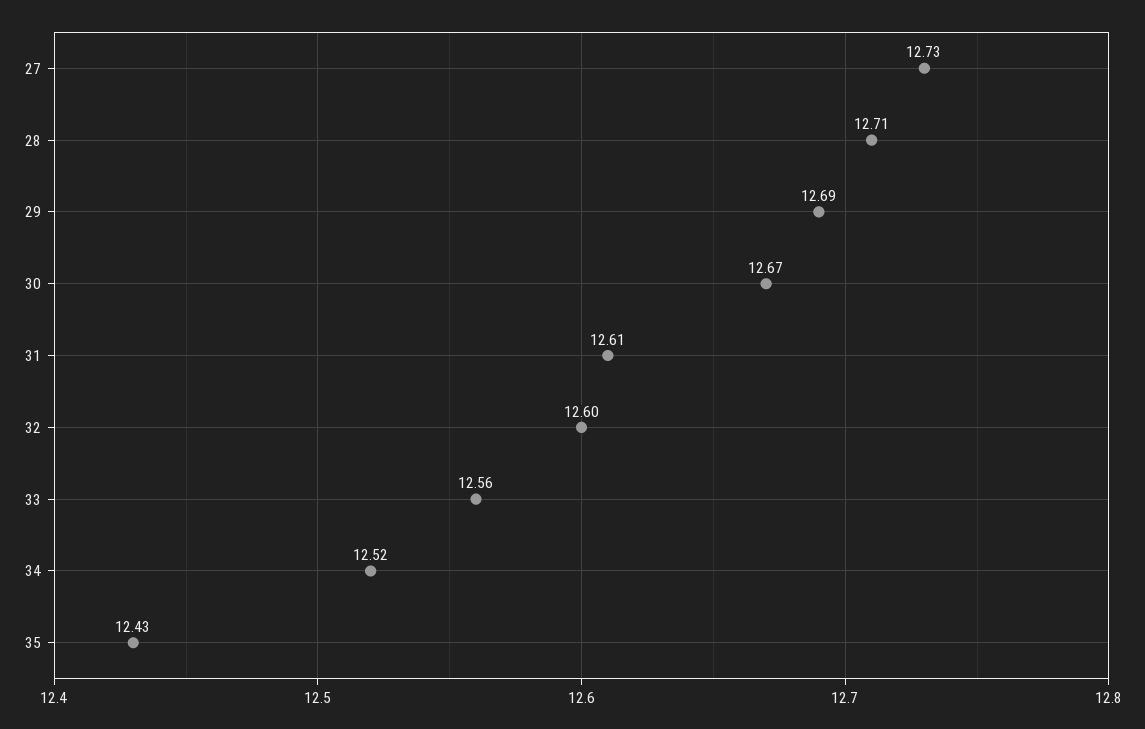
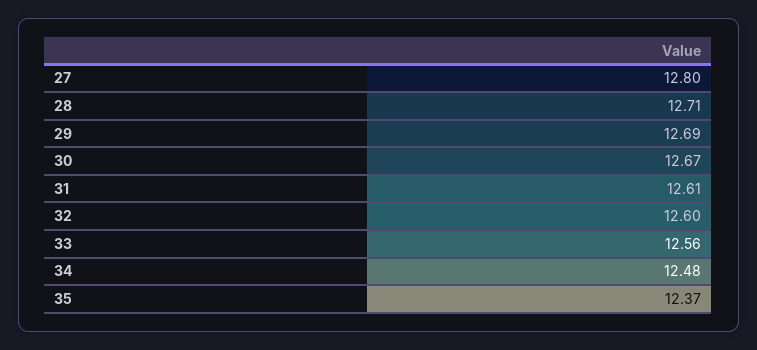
  {
-   "27": 12.73,
+   "27": 12.8,
    "28": 12.71,
    "29": 12.69,
    "30": 12.67,
    "31": 12.61,
    "32": 12.6,
    "33": 12.56,
-   "34": 12.52,
+   "34": 12.48,
-   "35": 12.43
+   "35": 12.37
  }

